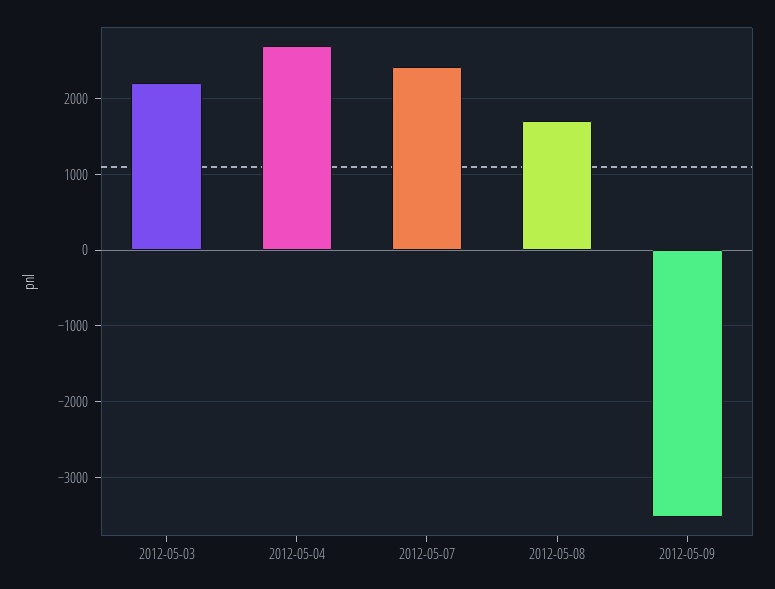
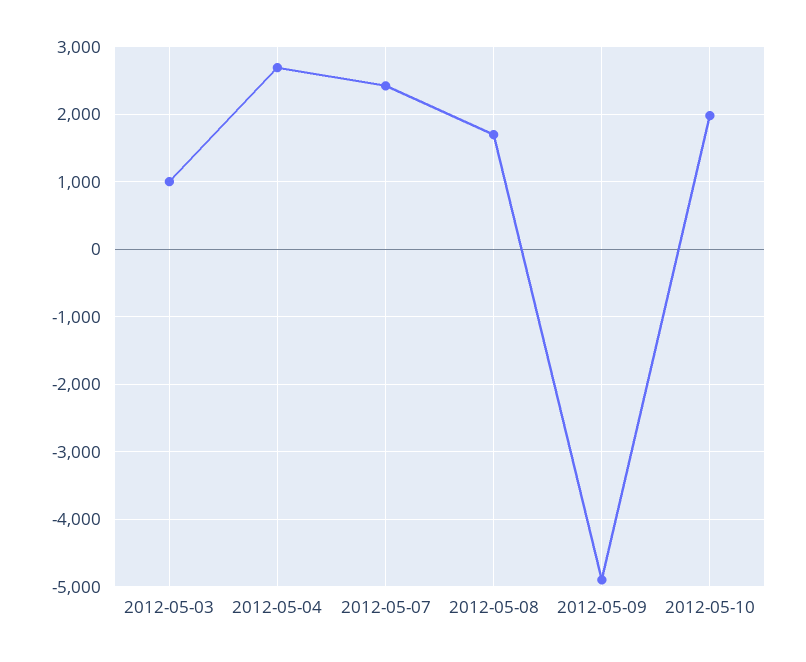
  {
-   "2012-05-03": 2200,
+   "2012-05-03": 1000,
    "2012-05-04": 2700,
    "2012-05-07": 2400,
    "2012-05-08": 1700,
-   "2012-05-09": -3500
+   "2012-05-09": -4900,
+   "2012-05-10": 2000
  }

